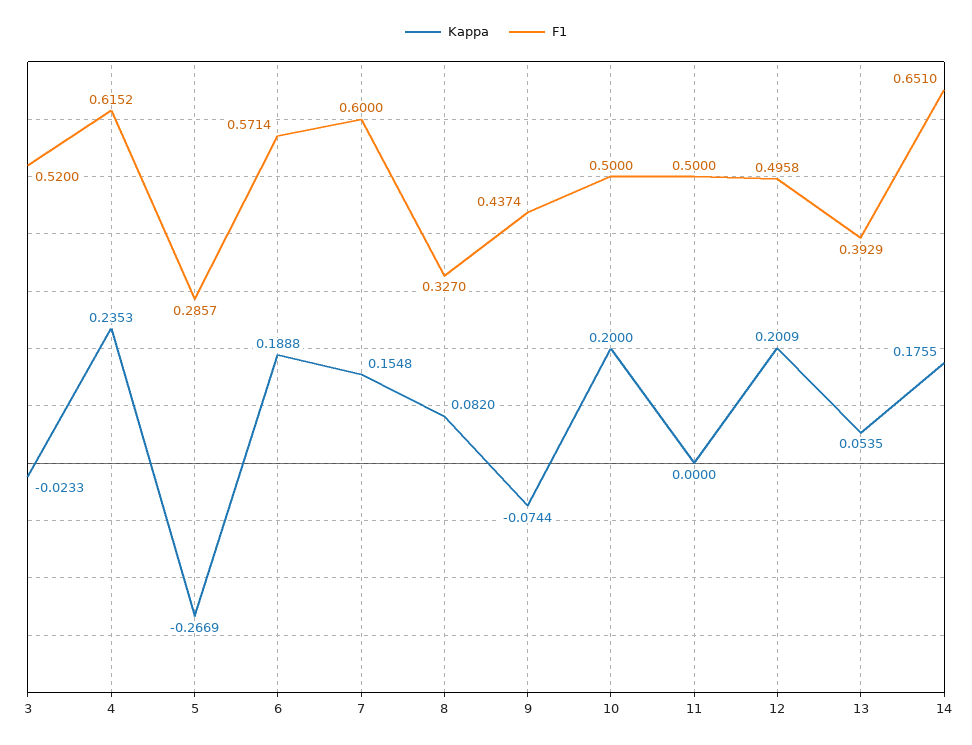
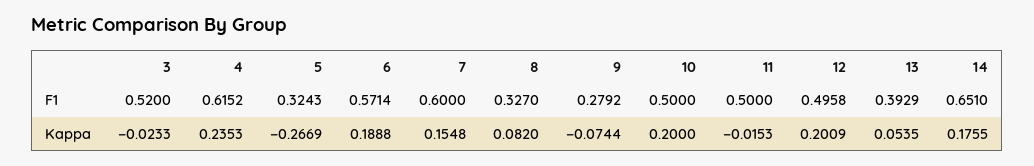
  {
    "Kappa": {
      "3": -0.0233,
      "4": 0.2353,
      "5": -0.2669,
      "6": 0.1888,
      "7": 0.1548,
      "8": 0.082,
      "9": -0.0744,
      "10": 0.2,
-     "11": 0,
+     "11": -0.0153,
      "12": 0.2009,
      "13": 0.0535,
      "14": 0.1755
    },
    "F1": {
      "3": 0.52,
      "4": 0.6152,
-     "5": 0.2857,
+     "5": 0.3243,
      "6": 0.5714,
      "7": 0.6,
      "8": 0.327,
-     "9": 0.4374,
+     "9": 0.2792,
      "10": 0.5,
      "11": 0.5,
      "12": 0.4958,
      "13": 0.3929,
      "14": 0.651
    }
  }

